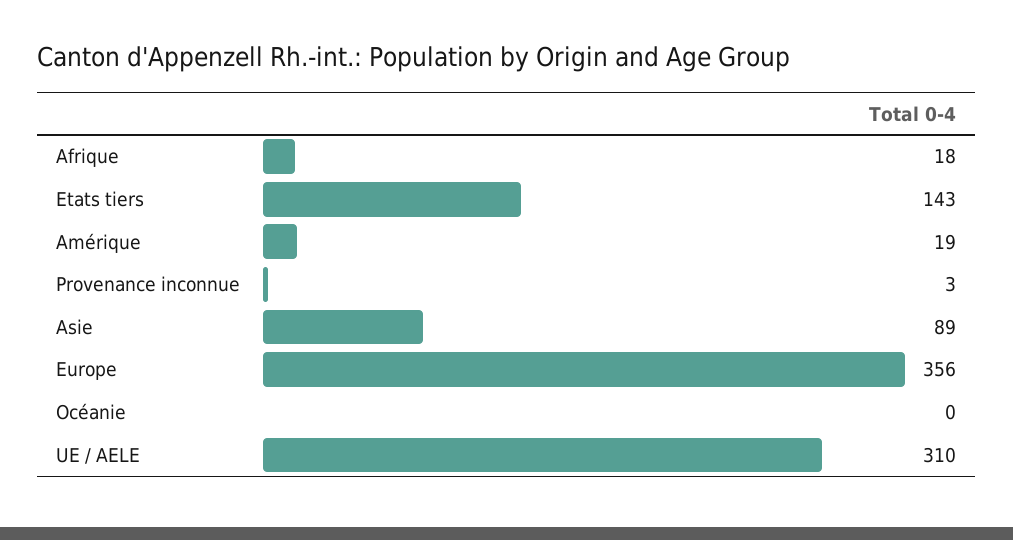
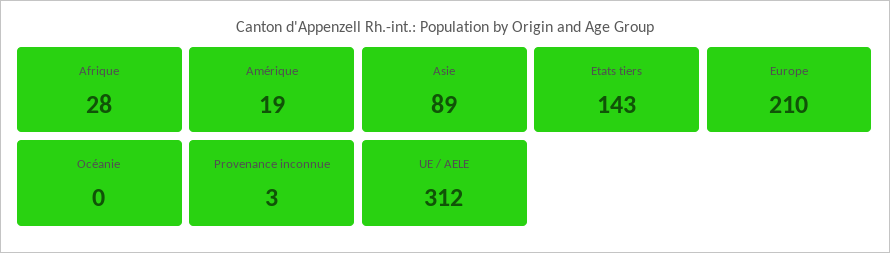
  {
-   "Afrique": 18,
+   "Afrique": 28,
    "Etats tiers": 143,
    "Amérique": 19,
    "Provenance inconnue": 3,
    "Asie": 89,
-   "Europe": 356,
+   "Europe": 210,
    "Océanie": 0,
-   "UE / AELE": 310
+   "UE / AELE": 312
  }

